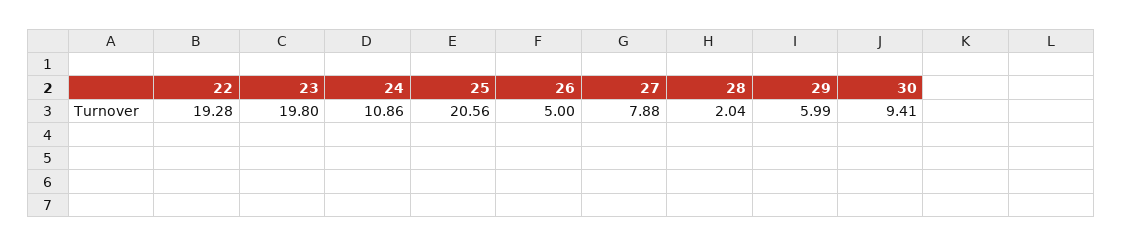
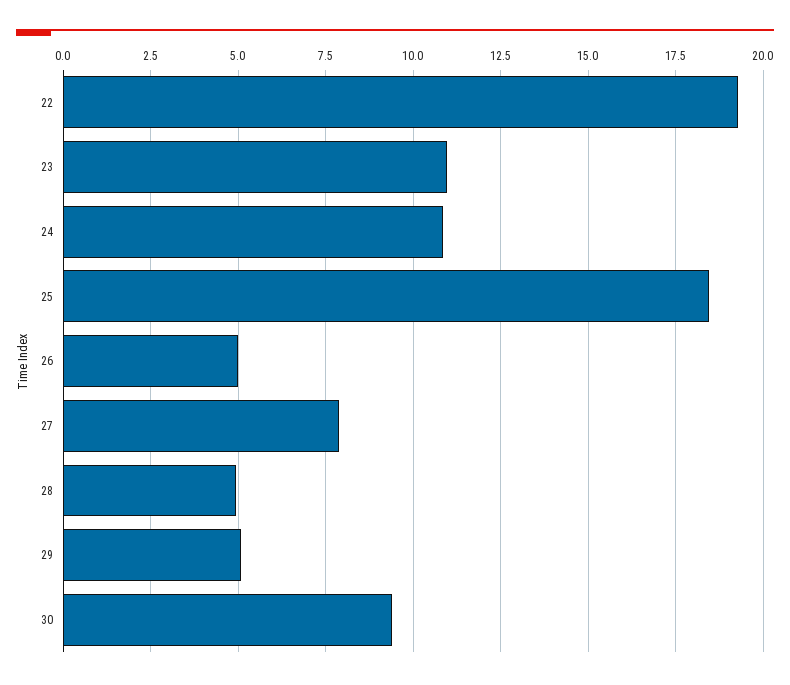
  {
    "22": 19.28,
-   "23": 19.8,
+   "23": 11,
    "24": 10.86,
-   "25": 20.56,
+   "25": 18.5,
    "26": 5,
    "27": 7.88,
-   "28": 2.04,
+   "28": 5,
-   "29": 5.99,
+   "29": 5,
    "30": 9.41
  }

